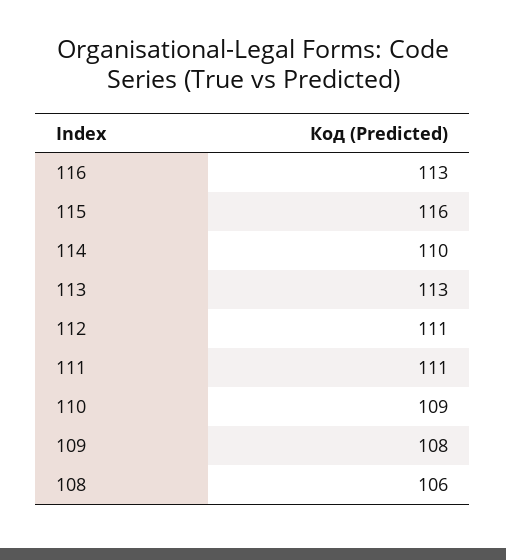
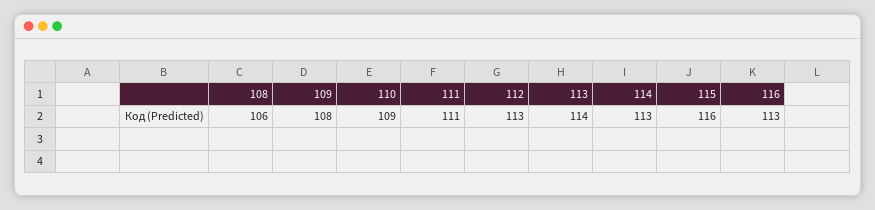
  {
    "116": 113,
    "115": 116,
-   "114": 110,
+   "114": 113,
-   "113": 113,
+   "113": 114,
-   "112": 111,
+   "112": 113,
    "111": 111,
    "110": 109,
    "109": 108,
    "108": 106
  }

